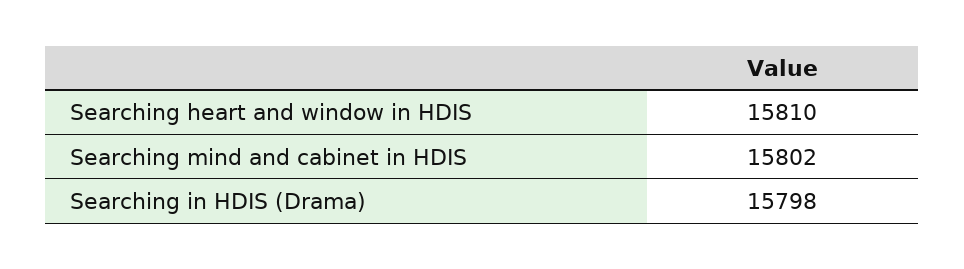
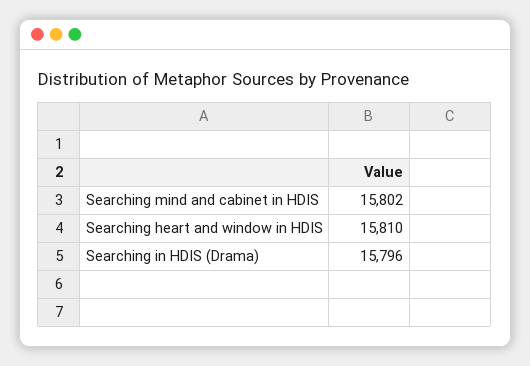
  {
    "Searching heart and window in HDIS": 15810,
    "Searching mind and cabinet in HDIS": 15802,
-   "Searching in HDIS (Drama)": 15798
+   "Searching in HDIS (Drama)": 15796
  }

